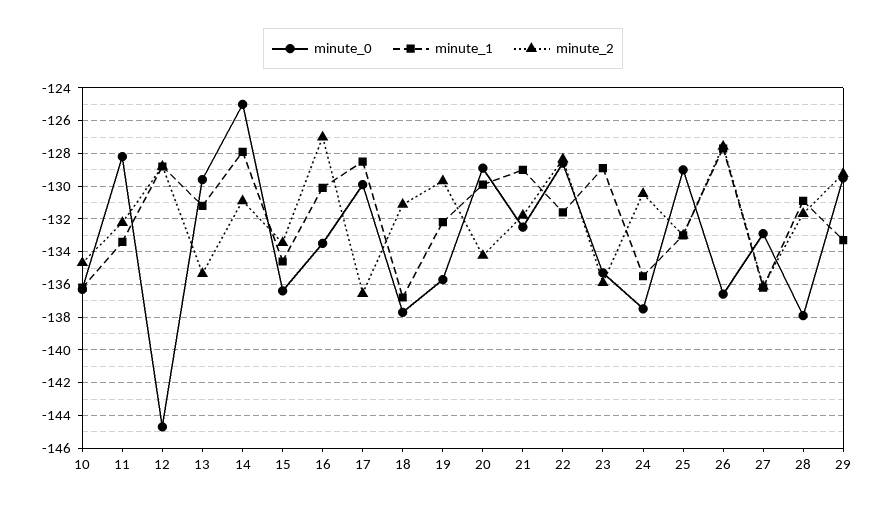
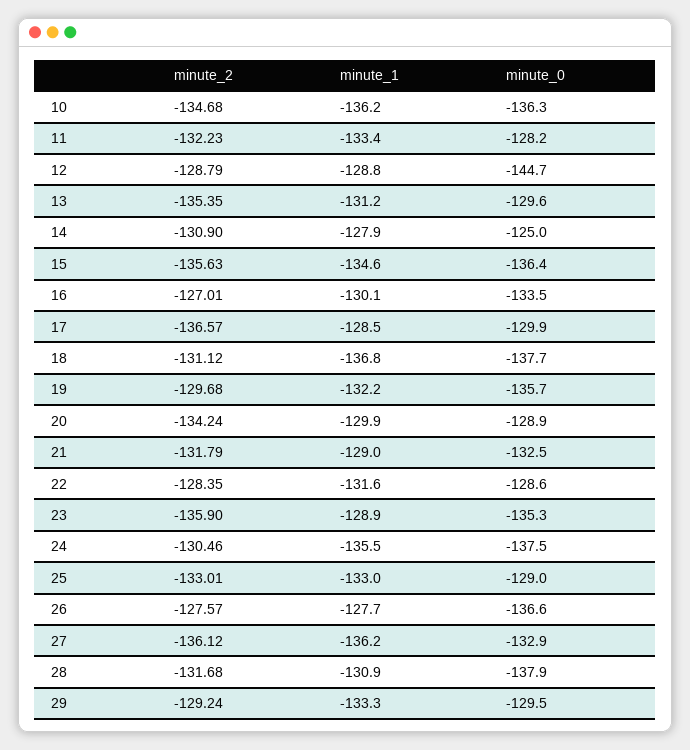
  {
    "minute_0": {
      "10": -136.3,
      "11": -128.2,
      "12": -144.7,
      "13": -129.6,
      "14": -125,
      "15": -136.4,
      "16": -133.5,
      "17": -129.9,
      "18": -137.7,
      "19": -135.7,
      "20": -128.9,
      "21": -132.5,
      "22": -128.6,
      "23": -135.3,
      "24": -137.5,
      "25": -129,
      "26": -136.6,
      "27": -132.9,
      "28": -137.9,
      "29": -129.5
    },
    "minute_1": {
      "10": -136.2,
      "11": -133.4,
      "12": -128.8,
      "13": -131.2,
      "14": -127.9,
      "15": -134.6,
      "16": -130.1,
      "17": -128.5,
      "18": -136.8,
      "19": -132.2,
      "20": -129.9,
      "21": -129,
      "22": -131.6,
      "23": -128.9,
      "24": -135.5,
      "25": -133,
      "26": -127.7,
      "27": -136.2,
      "28": -130.9,
      "29": -133.3
    },
    "minute_2": {
      "10": -134.68,
      "11": -132.23,
      "12": -128.79,
      "13": -135.35,
      "14": -130.9,
-     "15": -133.5,
+     "15": -135.63,
      "16": -127.01,
      "17": -136.57,
      "18": -131.12,
      "19": -129.68,
      "20": -134.24,
      "21": -131.79,
      "22": -128.35,
      "23": -135.9,
      "24": -130.46,
      "25": -133.01,
      "26": -127.57,
      "27": -136.12,
      "28": -131.68,
      "29": -129.24
    }
  }

